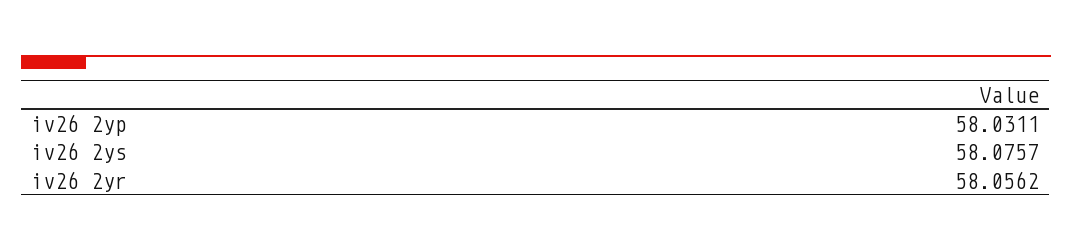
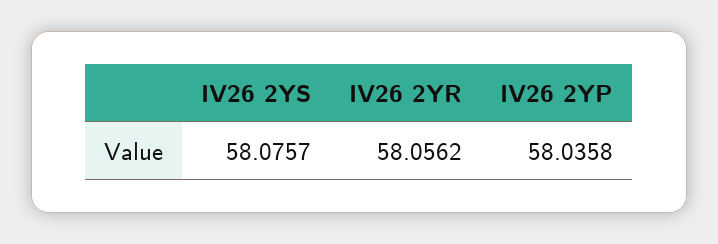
  {
-   "iv26 2yp": 58.0311,
+   "iv26 2yp": 58.0358,
    "iv26 2ys": 58.0757,
    "iv26 2yr": 58.0562
  }

